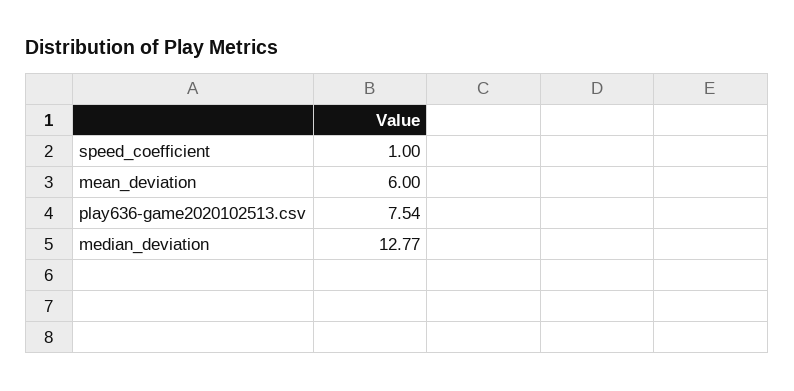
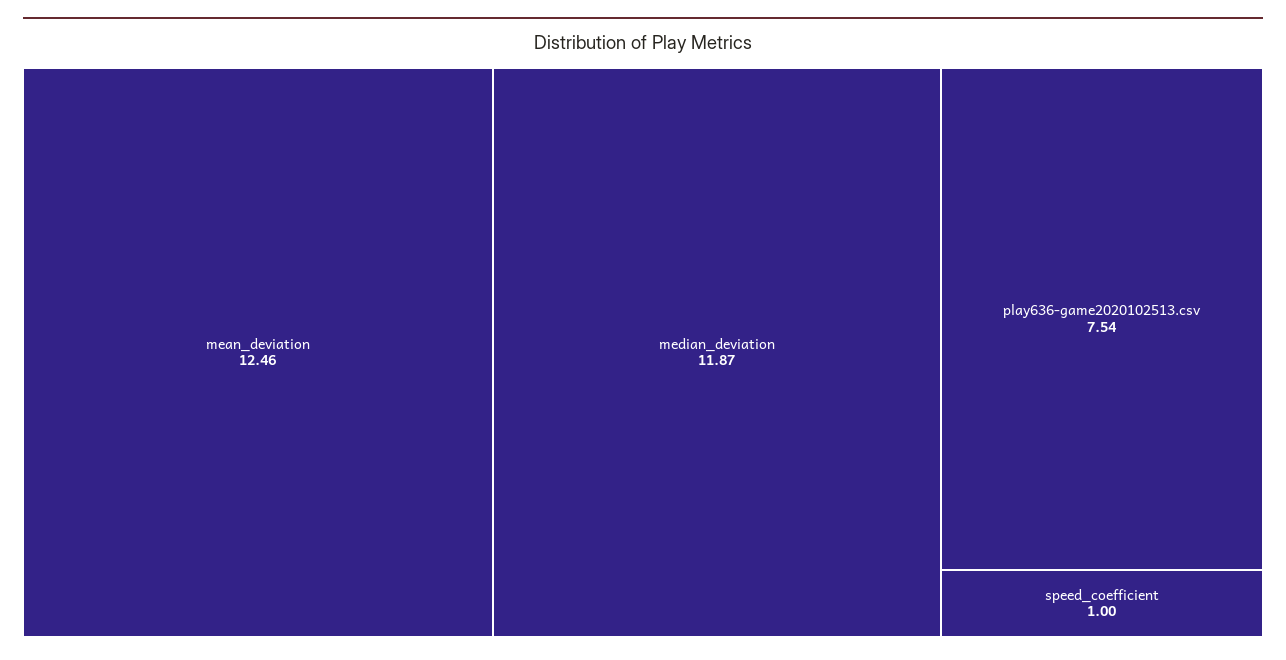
  {
    "speed_coefficient": 1,
-   "mean_deviation": 6,
+   "mean_deviation": 12.46,
    "play636-game2020102513.csv": 7.54,
-   "median_deviation": 12.77
+   "median_deviation": 11.87
  }

